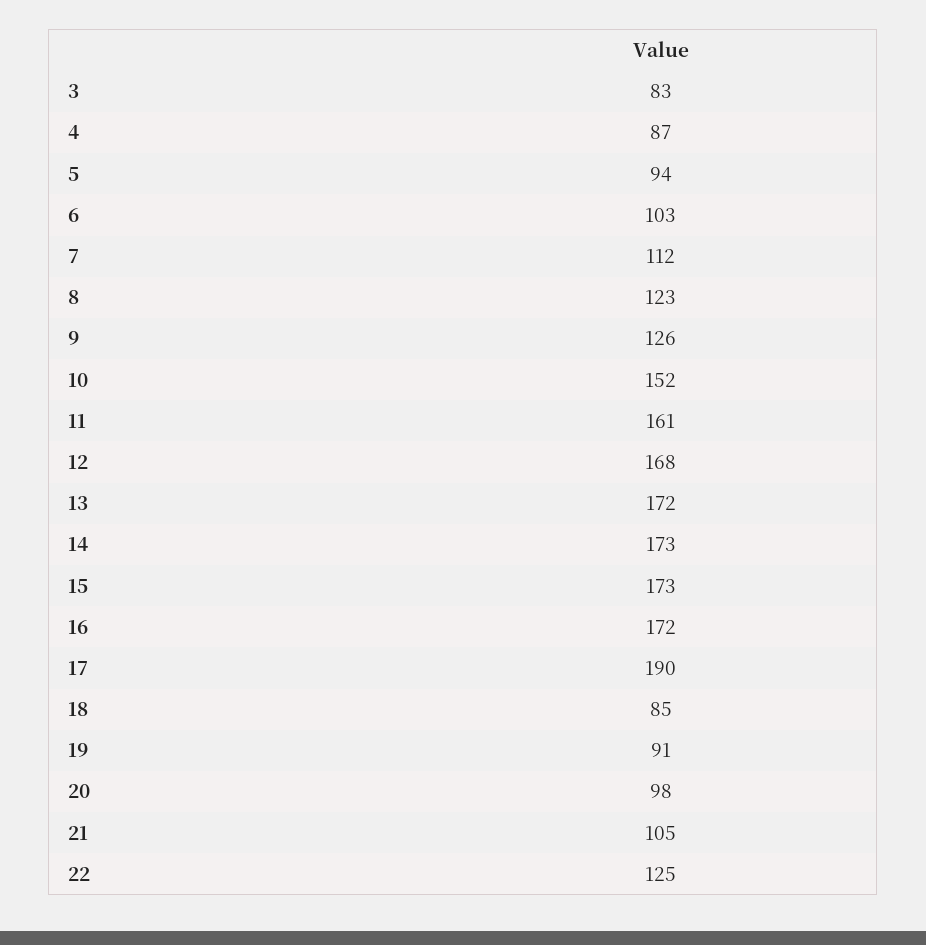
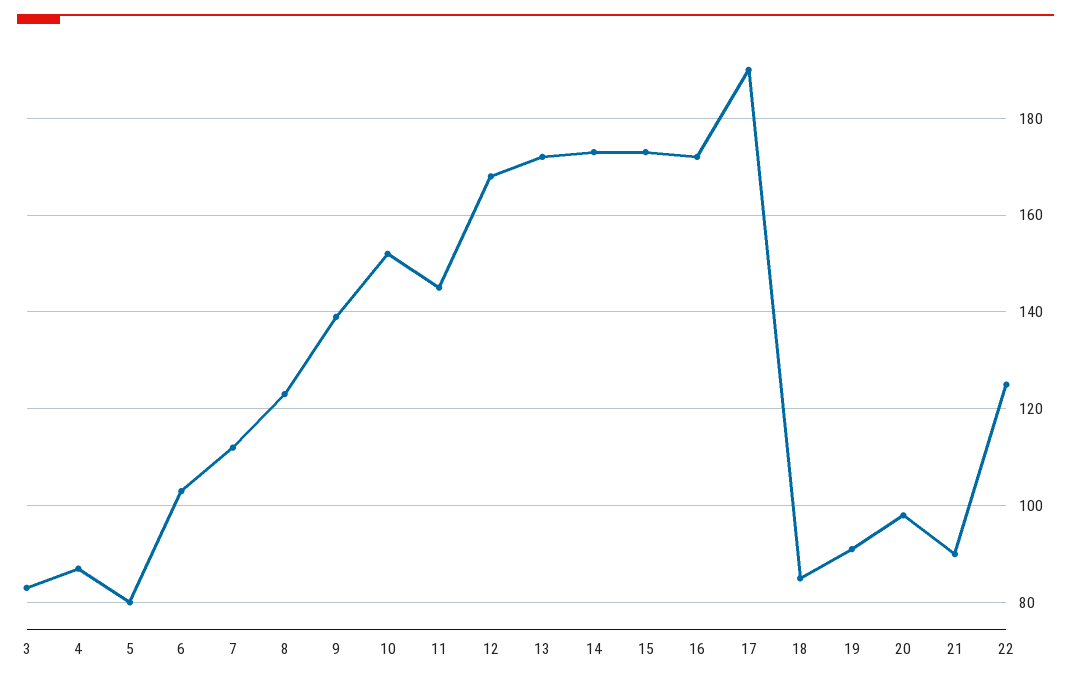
  {
    "3": 83,
    "4": 87,
-   "5": 94,
+   "5": 80,
    "6": 103,
    "7": 112,
    "8": 123,
-   "9": 126,
+   "9": 140,
    "10": 152,
-   "11": 161,
+   "11": 145,
    "12": 168,
    "13": 172,
    "14": 173,
    "15": 173,
    "16": 172,
    "17": 190,
    "18": 85,
    "19": 91,
    "20": 98,
-   "21": 105,
+   "21": 90,
    "22": 125
  }

